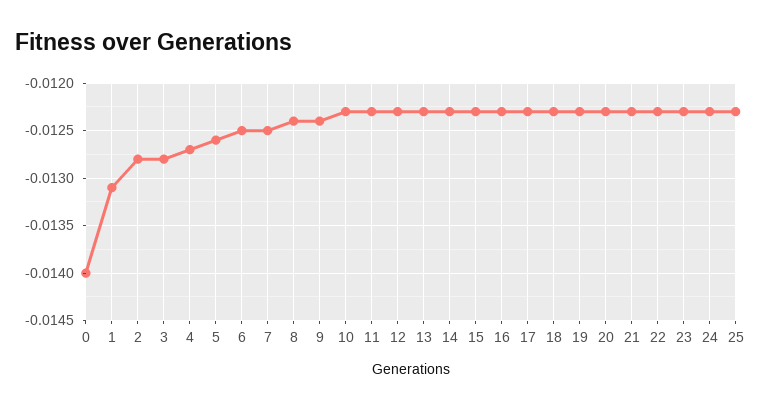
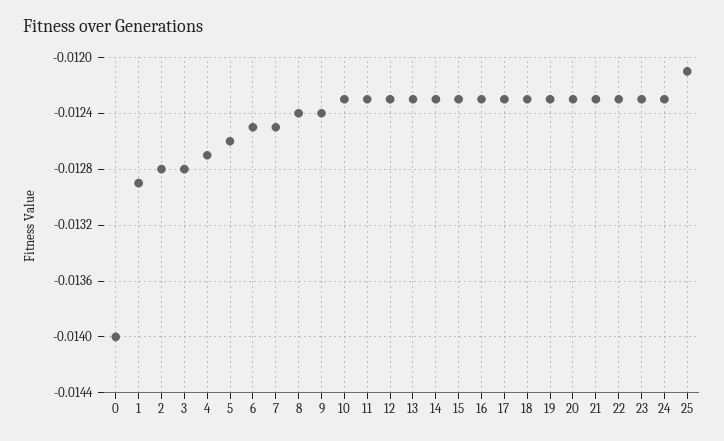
  {
    "0": -0.014,
-   "1": -0.0131,
+   "1": -0.0129,
    "2": -0.0128,
    "3": -0.0128,
    "4": -0.0127,
    "5": -0.0126,
    "6": -0.0125,
    "7": -0.0125,
    "8": -0.0124,
    "9": -0.0124,
    "10": -0.0123,
    "11": -0.0123,
    "12": -0.0123,
    "13": -0.0123,
    "14": -0.0123,
    "15": -0.0123,
    "16": -0.0123,
    "17": -0.0123,
    "18": -0.0123,
    "19": -0.0123,
    "20": -0.0123,
    "21": -0.0123,
    "22": -0.0123,
    "23": -0.0123,
    "24": -0.0123,
-   "25": -0.0123
+   "25": -0.0121
  }

